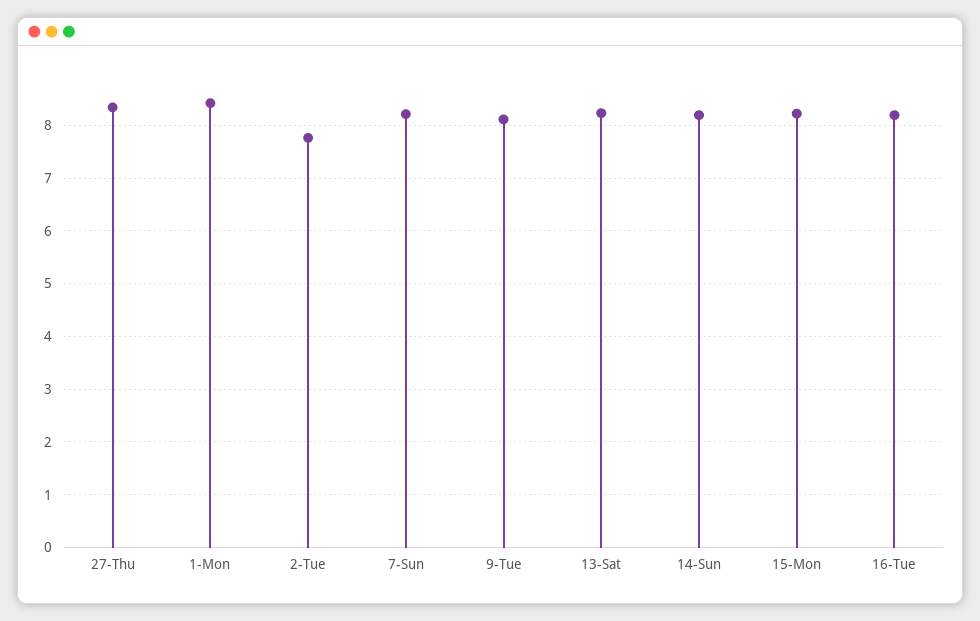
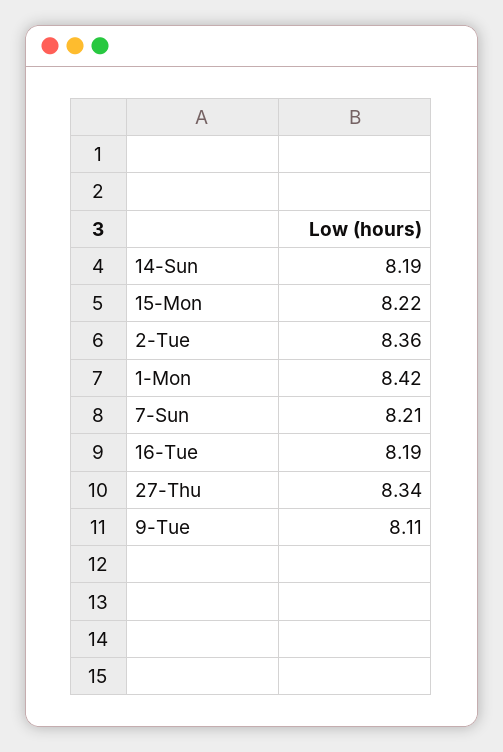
  {
    "27-Thu": 8.34,
    "1-Mon": 8.42,
-   "2-Tue": 7.8,
+   "2-Tue": 8.36,
    "7-Sun": 8.21,
    "9-Tue": 8.11,
-   "13-Sat": 8.2,
    "14-Sun": 8.19,
    "15-Mon": 8.22,
    "16-Tue": 8.19
  }

